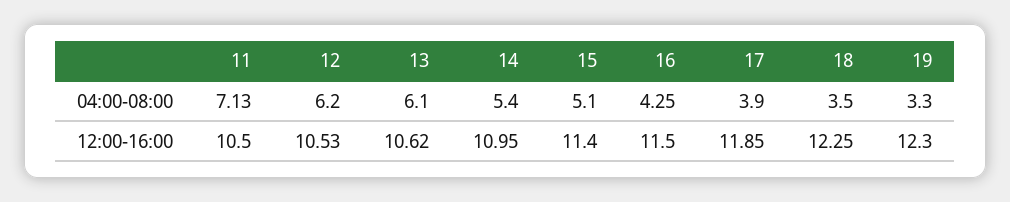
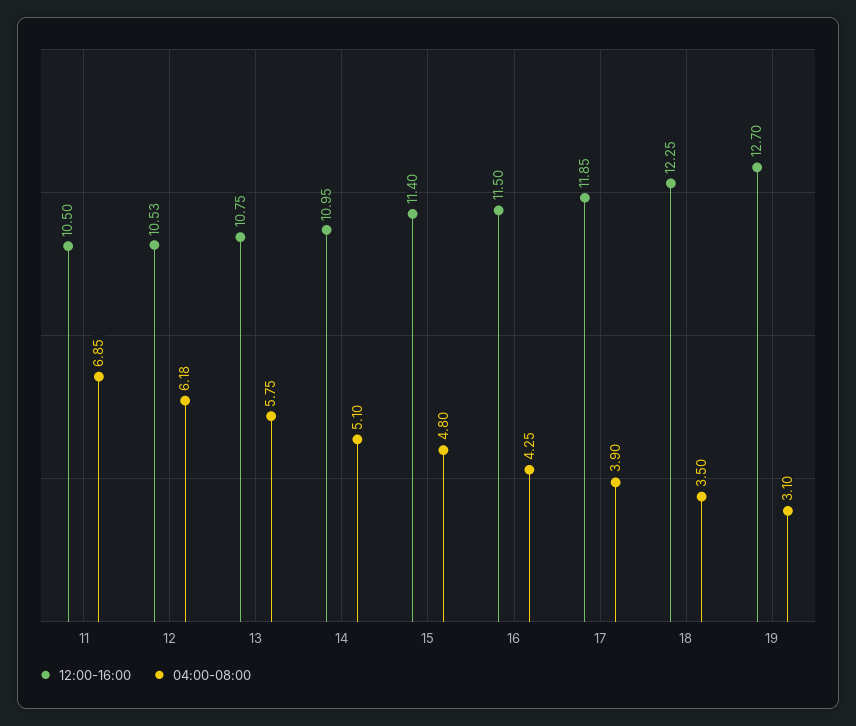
  {
    "04:00-08:00": {
-     "11": 7.13,
+     "11": 6.85,
-     "12": 6.2,
+     "12": 6.18,
-     "13": 6.1,
+     "13": 5.75,
-     "14": 5.4,
+     "14": 5.1,
-     "15": 5.1,
+     "15": 4.8,
      "16": 4.25,
      "17": 3.9,
      "18": 3.5,
-     "19": 3.3
+     "19": 3.1
    },
    "12:00-16:00": {
      "11": 10.5,
      "12": 10.53,
-     "13": 10.62,
+     "13": 10.75,
      "14": 10.95,
      "15": 11.4,
      "16": 11.5,
      "17": 11.85,
      "18": 12.25,
-     "19": 12.3
+     "19": 12.7
    }
  }

